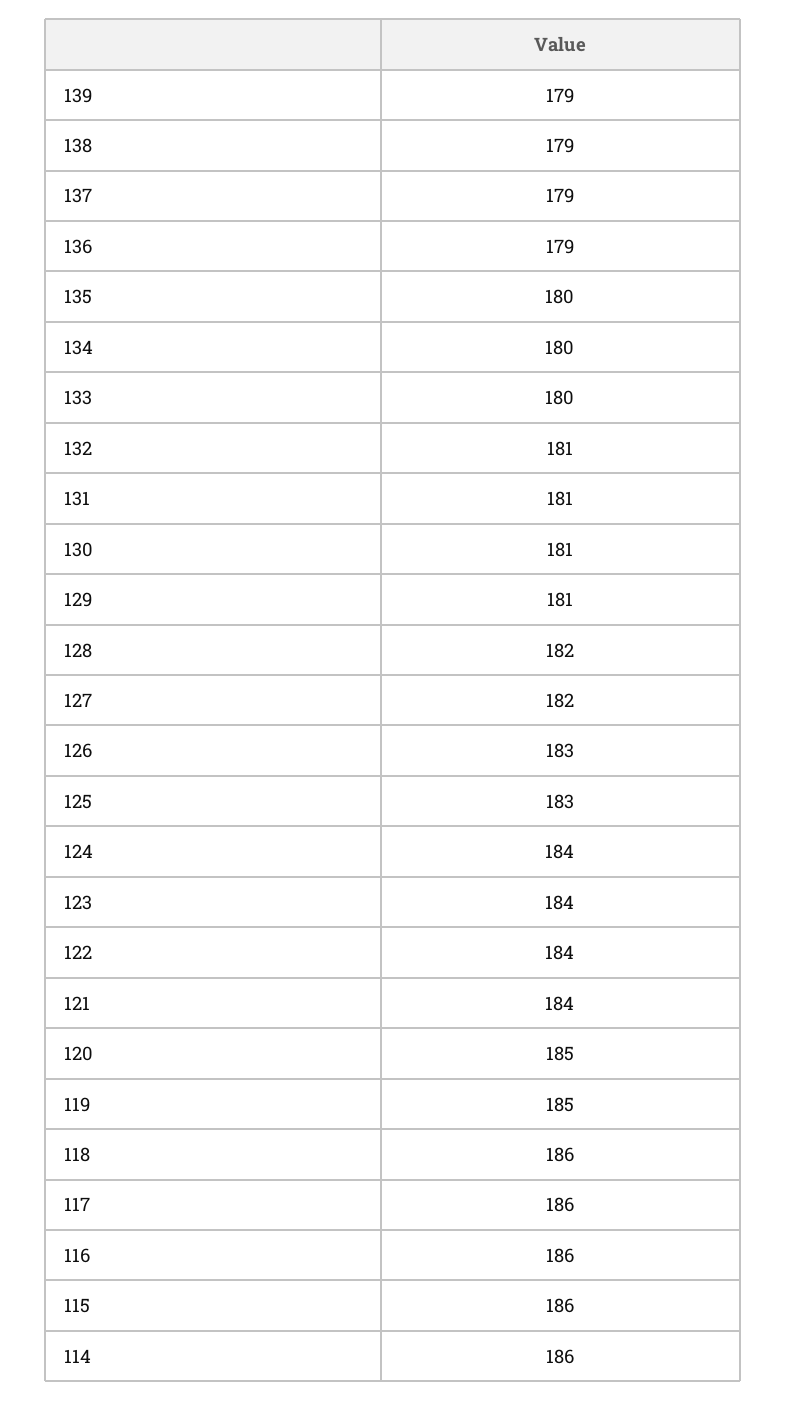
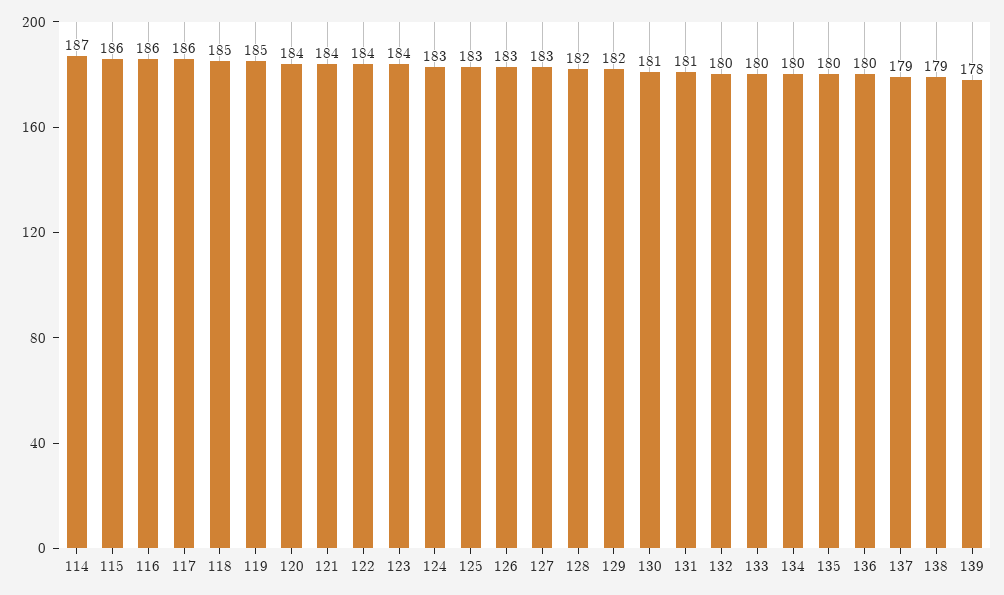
  {
-   "139": 179,
+   "139": 178,
    "138": 179,
    "137": 179,
-   "136": 179,
+   "136": 180,
    "135": 180,
    "134": 180,
    "133": 180,
-   "132": 181,
+   "132": 180,
    "131": 181,
    "130": 181,
-   "129": 181,
+   "129": 182,
    "128": 182,
-   "127": 182,
+   "127": 183,
    "126": 183,
    "125": 183,
-   "124": 184,
+   "124": 183,
    "123": 184,
    "122": 184,
    "121": 184,
-   "120": 185,
+   "120": 184,
    "119": 185,
-   "118": 186,
+   "118": 185,
    "117": 186,
    "116": 186,
    "115": 186,
-   "114": 186
+   "114": 187
  }

